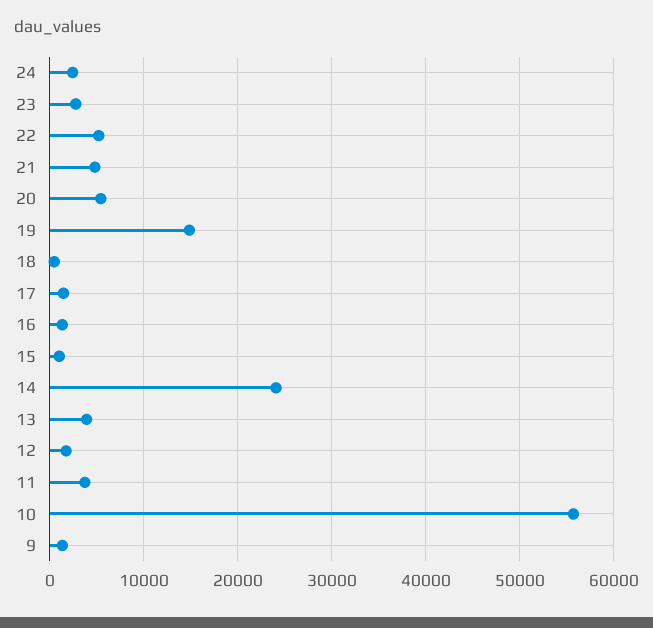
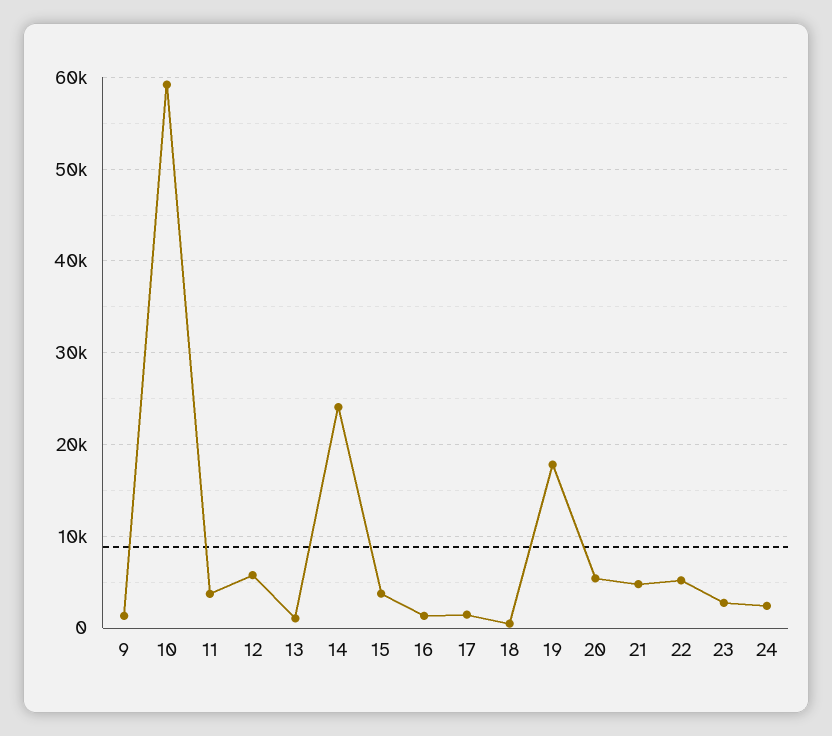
  {
    "24": 2000,
    "23": 3000,
    "22": 5000,
    "21": 5000,
    "20": 5000,
-   "19": 15000,
+   "19": 18000,
    "18": 0,
    "17": 1000,
    "16": 1000,
-   "15": 1000,
+   "15": 4000,
    "14": 24000,
-   "13": 4000,
+   "13": 1000,
-   "12": 2000,
+   "12": 6000,
    "11": 4000,
-   "10": 56000,
+   "10": 59000,
    "9": 1000
  }

